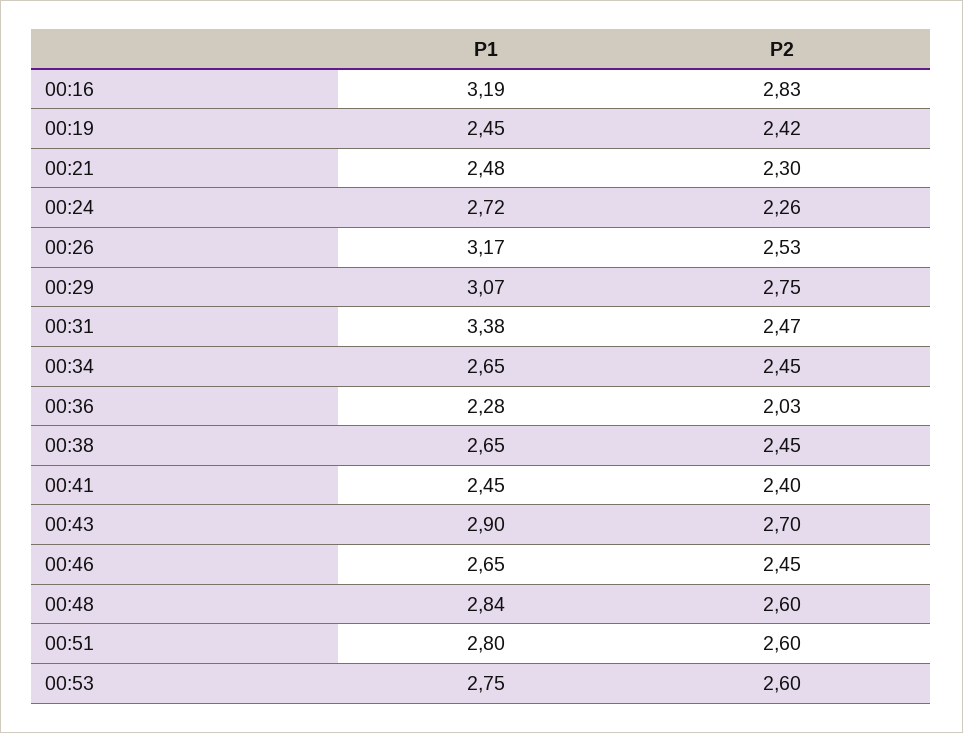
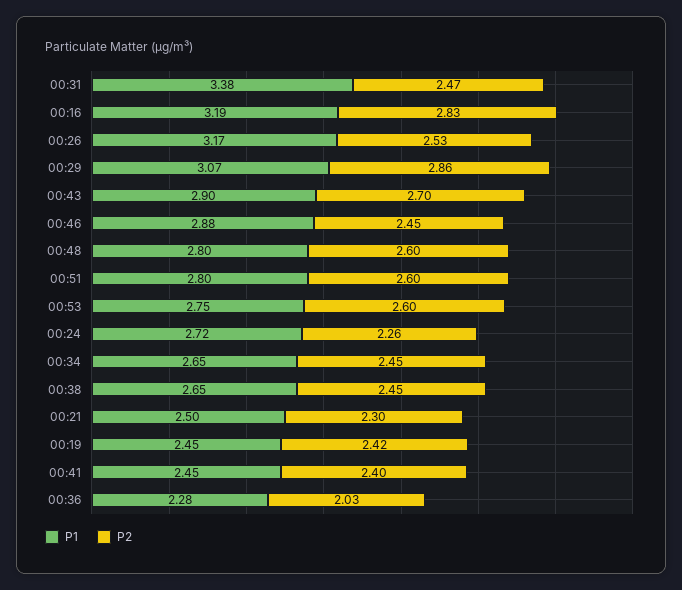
  {
    "P1": {
      "00:16": 3.19,
      "00:19": 2.45,
-     "00:21": 2.48,
+     "00:21": 2.5,
      "00:24": 2.72,
      "00:26": 3.17,
      "00:29": 3.07,
      "00:31": 3.38,
      "00:34": 2.65,
      "00:36": 2.28,
      "00:38": 2.65,
      "00:41": 2.45,
      "00:43": 2.9,
-     "00:46": 2.65,
+     "00:46": 2.88,
-     "00:48": 2.84,
+     "00:48": 2.8,
      "00:51": 2.8,
      "00:53": 2.75
    },
    "P2": {
      "00:16": 2.83,
      "00:19": 2.42,
      "00:21": 2.3,
      "00:24": 2.26,
      "00:26": 2.53,
-     "00:29": 2.75,
+     "00:29": 2.86,
      "00:31": 2.47,
      "00:34": 2.45,
      "00:36": 2.03,
      "00:38": 2.45,
      "00:41": 2.4,
      "00:43": 2.7,
      "00:46": 2.45,
      "00:48": 2.6,
      "00:51": 2.6,
      "00:53": 2.6
    }
  }

